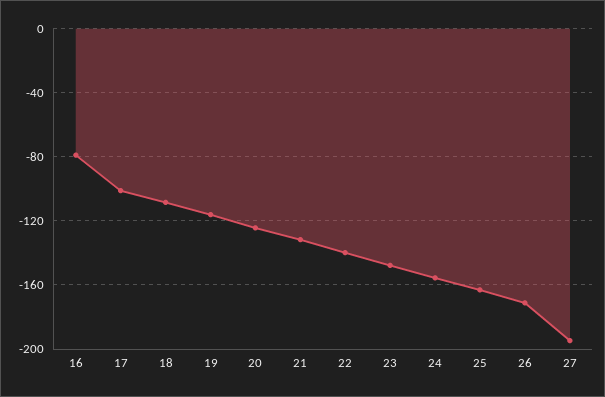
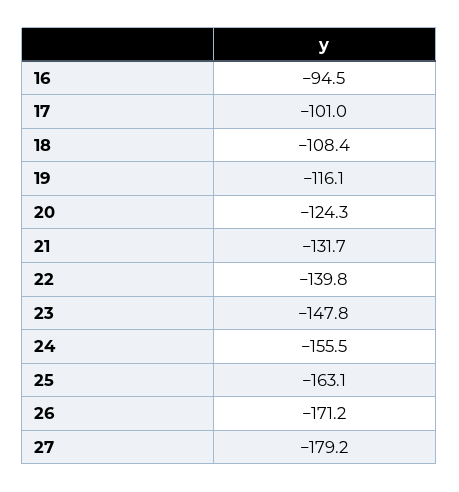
  {
-   "16": -80,
+   "16": -94.5,
    "17": -101,
    "18": -108.4,
    "19": -116.1,
    "20": -124.3,
    "21": -131.7,
    "22": -139.8,
    "23": -147.8,
    "24": -155.5,
    "25": -163.1,
    "26": -171.2,
-   "27": -195
+   "27": -179.2
  }

